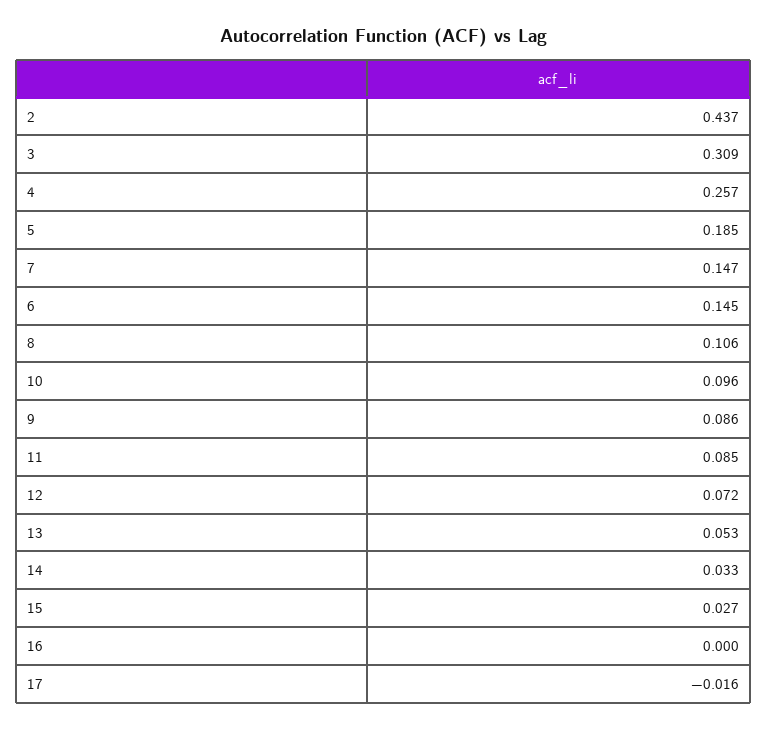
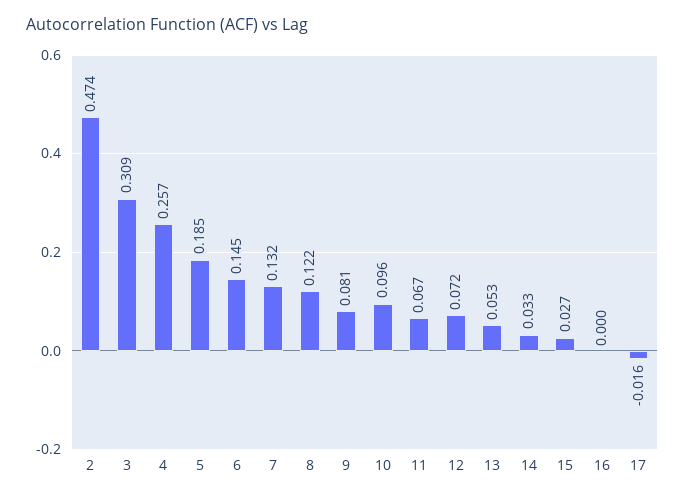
  {
-   "2": 0.437,
+   "2": 0.474,
    "3": 0.309,
    "4": 0.257,
    "5": 0.185,
-   "7": 0.147,
+   "7": 0.132,
    "6": 0.145,
-   "8": 0.106,
+   "8": 0.122,
    "10": 0.096,
-   "9": 0.086,
+   "9": 0.081,
-   "11": 0.085,
+   "11": 0.067,
    "12": 0.072,
    "13": 0.053,
    "14": 0.033,
    "15": 0.027,
    "16": 0,
    "17": -0.016
  }

